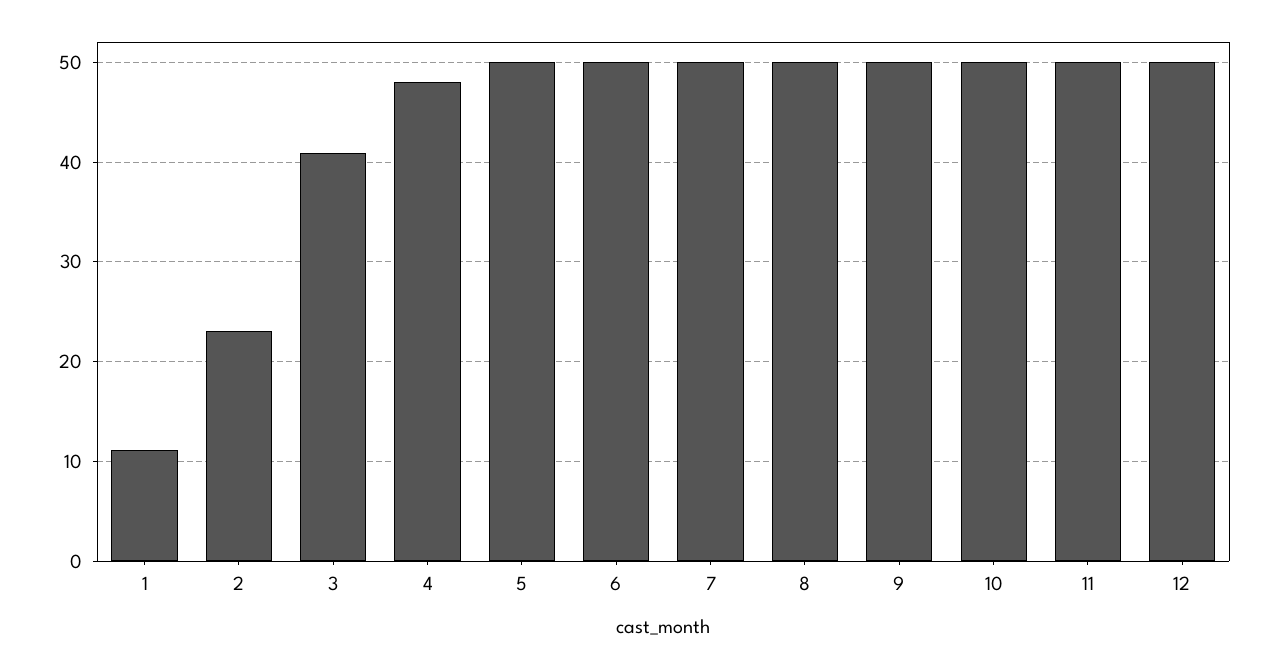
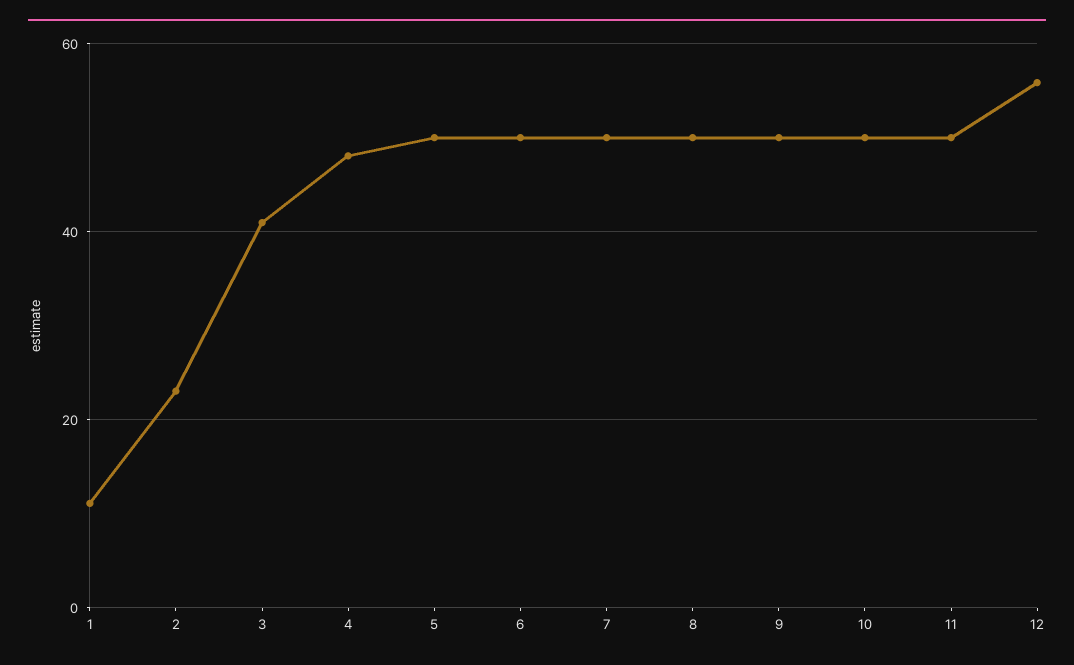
  {
    "1": 11,
    "2": 23,
    "3": 41,
    "4": 48,
    "5": 50,
    "6": 50,
    "7": 50,
    "8": 50,
    "9": 50,
    "10": 50,
    "11": 50,
-   "12": 50
+   "12": 56
  }

